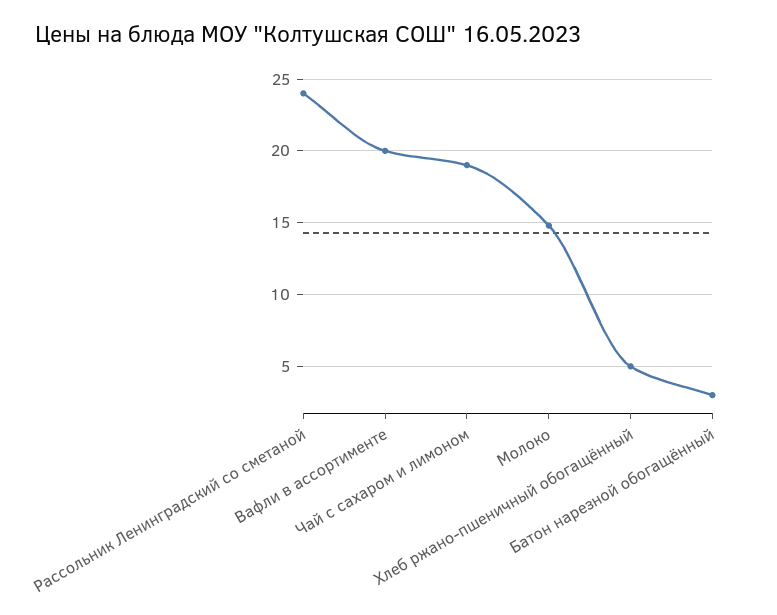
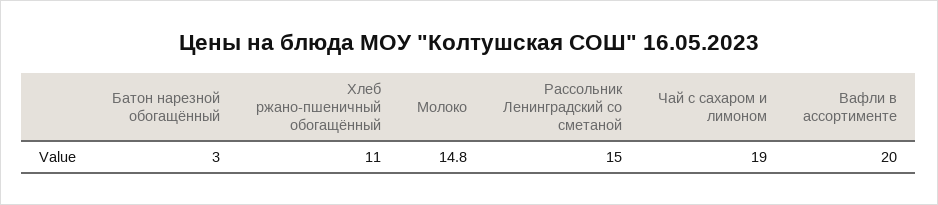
  {
-   "Рассольник Ленинградский со сметаной": 24,
+   "Рассольник Ленинградский со сметаной": 15,
    "Вафли в ассортименте": 20,
    "Чай с сахаром и лимоном": 19,
    "Молоко": 14.8,
-   "Хлеб ржано-пшеничный обогащённый": 5,
+   "Хлеб ржано-пшеничный обогащённый": 11,
    "Батон нарезной обогащённый": 3
  }

